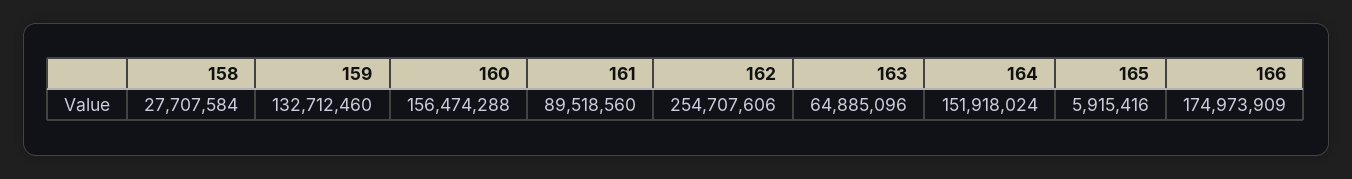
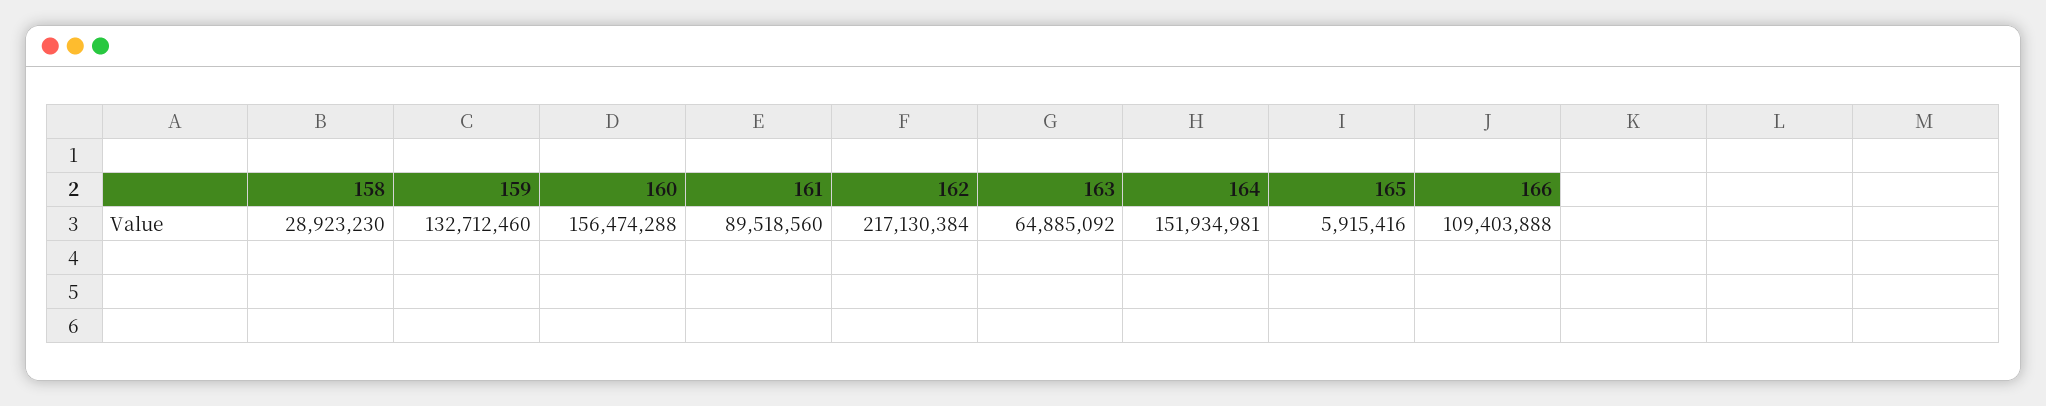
  {
-   "158": 27707584,
+   "158": 28923230,
    "159": 132712460,
    "160": 156474288,
    "161": 89518560,
-   "162": 254707606,
+   "162": 217130384,
-   "163": 64885096,
+   "163": 64885092,
-   "164": 151918024,
+   "164": 151934981,
    "165": 5915416,
-   "166": 174973909
+   "166": 109403888
  }

